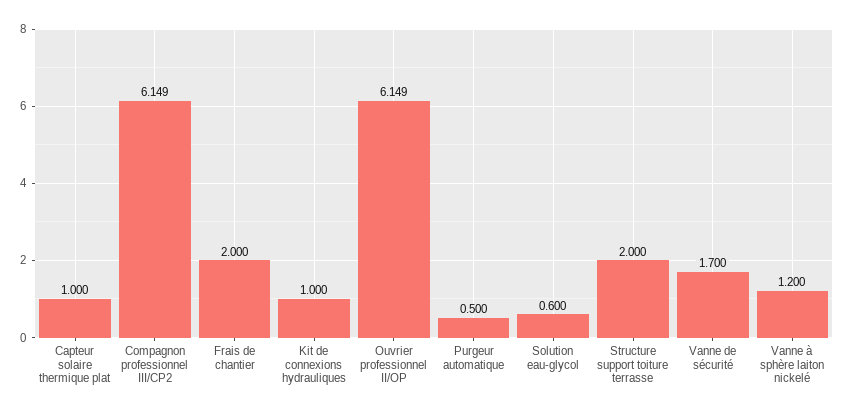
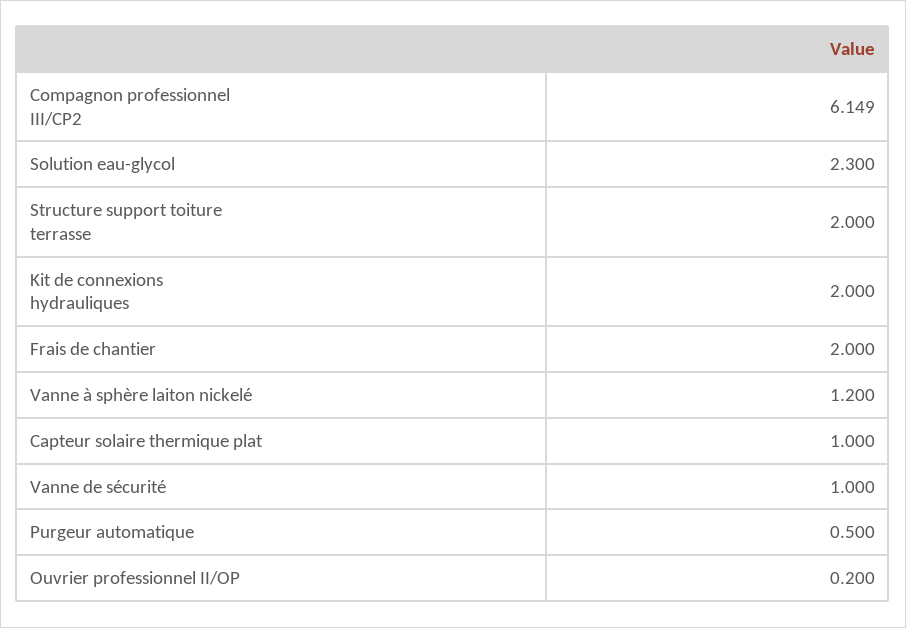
  {
    "Capteur solaire thermique plat": 1,
    "Compagnon professionnel III/CP2": 6.149,
    "Frais de chantier": 2,
-   "Kit de connexions hydrauliques": 1,
+   "Kit de connexions hydrauliques": 2,
-   "Ouvrier professionnel II/OP": 6.149,
+   "Ouvrier professionnel II/OP": 0.2,
    "Purgeur automatique": 0.5,
-   "Solution eau-glycol": 0.6,
+   "Solution eau-glycol": 2.3,
    "Structure support toiture terrasse": 2,
-   "Vanne de sécurité": 1.7,
+   "Vanne de sécurité": 1,
    "Vanne à sphère laiton nickelé": 1.2
  }

